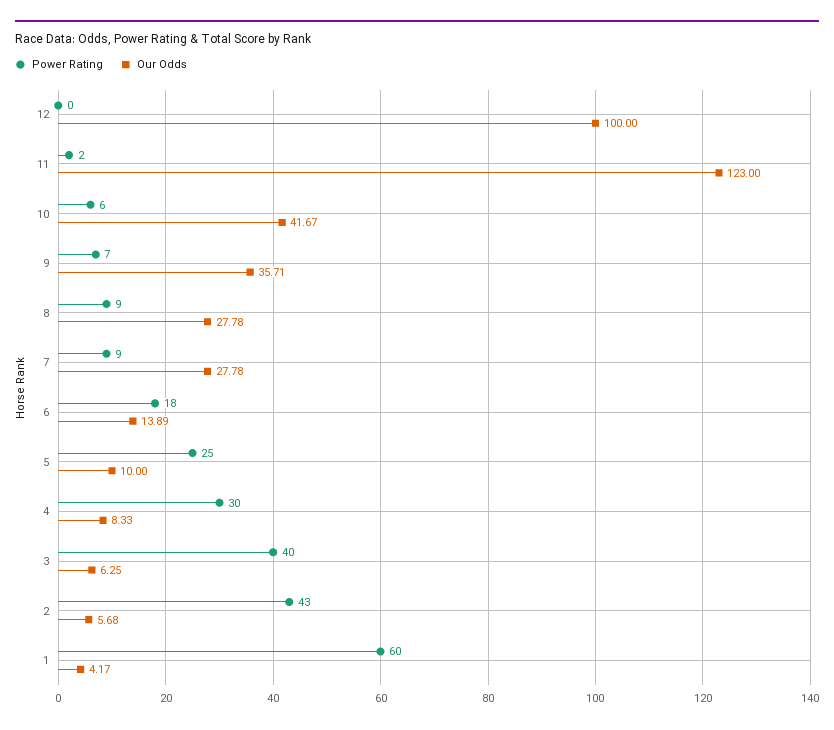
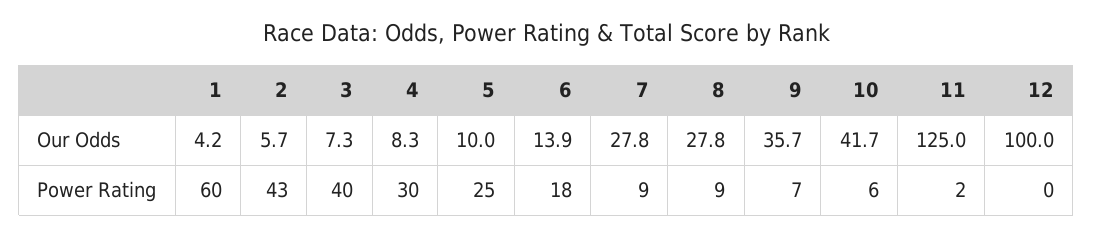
  {
    "Power Rating": {
      "12": 0,
      "11": 2,
      "10": 6,
      "9": 7,
      "8": 9,
      "7": 9,
      "6": 18,
      "5": 25,
      "4": 30,
      "3": 40,
      "2": 43,
      "1": 60
    },
    "Our Odds": {
      "12": 100,
-     "11": 123,
+     "11": 125,
      "10": 41.67,
      "9": 35.71,
      "8": 27.78,
      "7": 27.78,
      "6": 13.89,
      "5": 10,
      "4": 8.33,
-     "3": 6.25,
+     "3": 7.3,
      "2": 5.68,
      "1": 4.17
    }
  }

